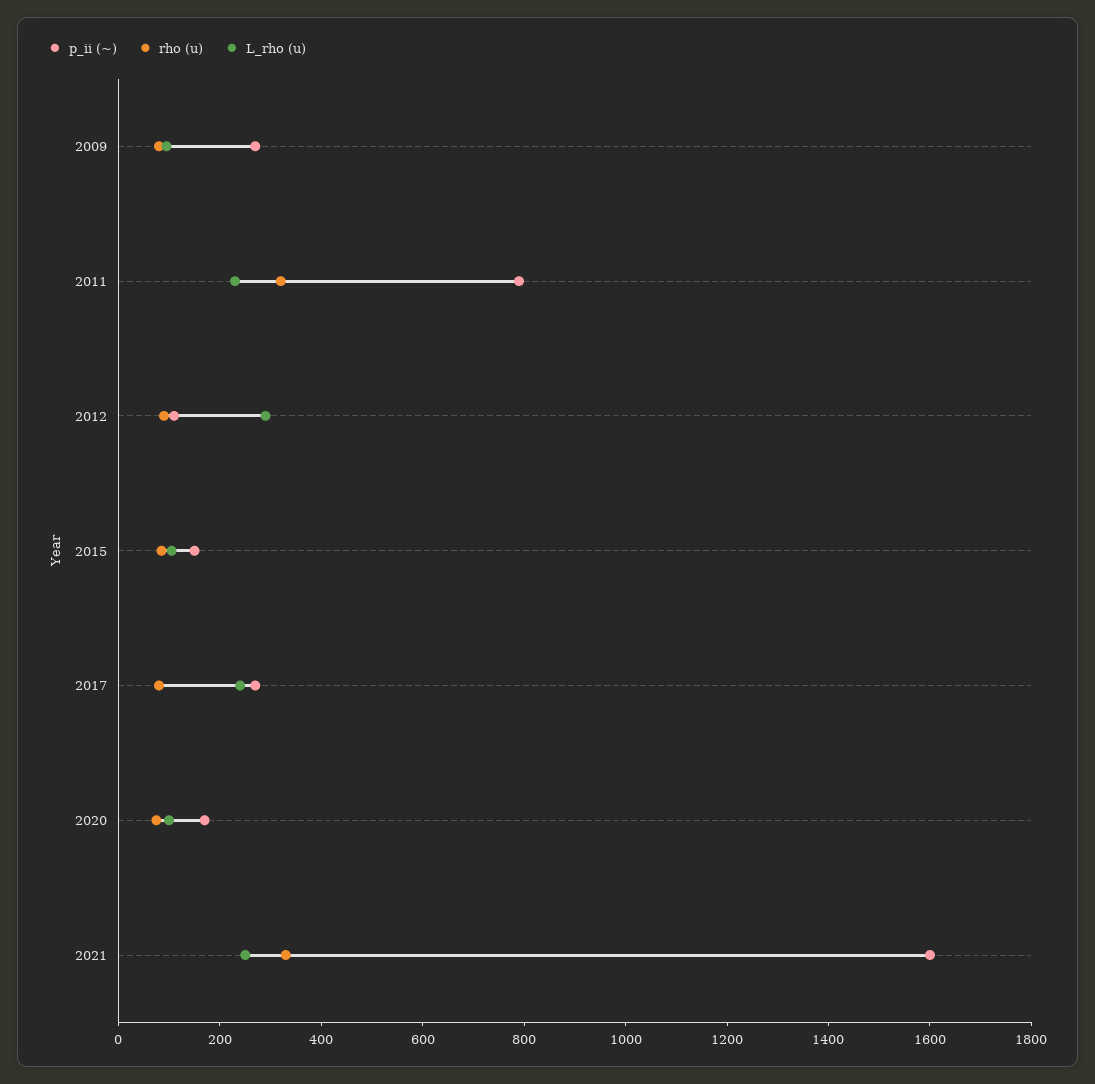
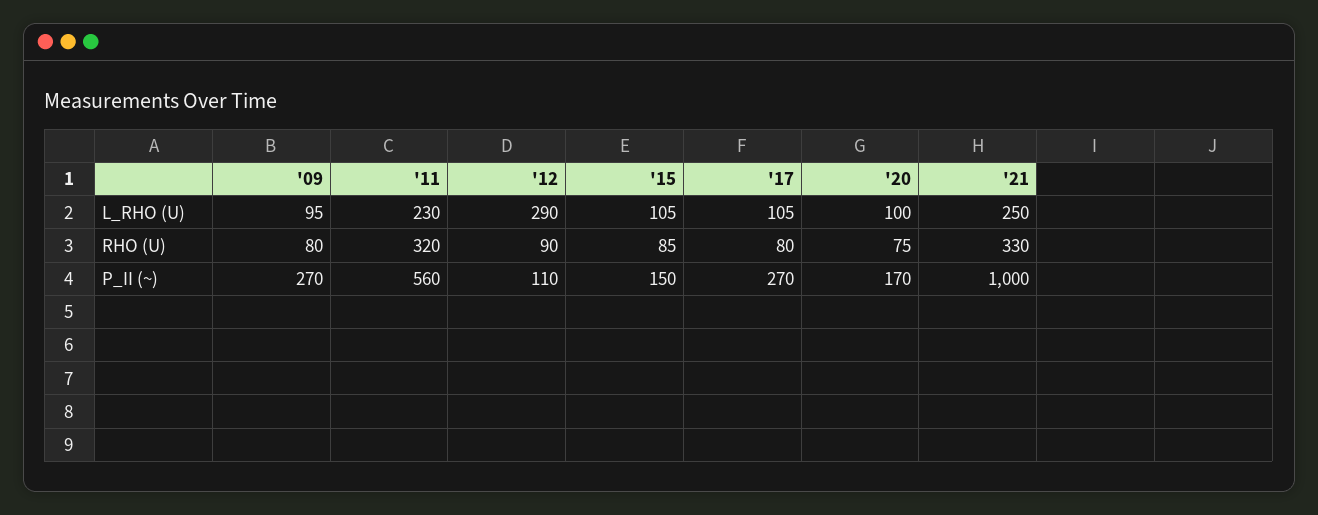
  {
    "p_ii (~)": {
      "2009": 270,
-     "2011": 800,
+     "2011": 560,
      "2012": 110,
      "2015": 150,
      "2017": 270,
      "2020": 170,
-     "2021": 1600
+     "2021": 1000
    },
    "rho (u)": {
      "2009": 80,
      "2011": 320,
      "2012": 90,
      "2015": 85,
      "2017": 80,
      "2020": 75,
      "2021": 330
    },
    "L_rho (u)": {
      "2009": 95,
      "2011": 230,
      "2012": 290,
      "2015": 105,
-     "2017": 250,
+     "2017": 105,
      "2020": 100,
      "2021": 250
    }
  }

